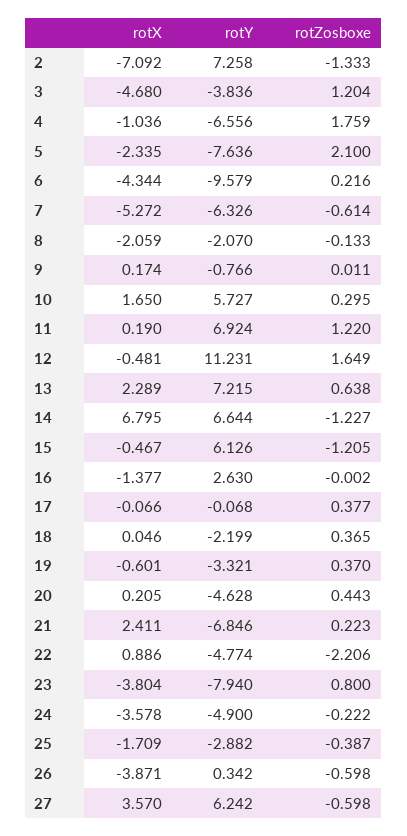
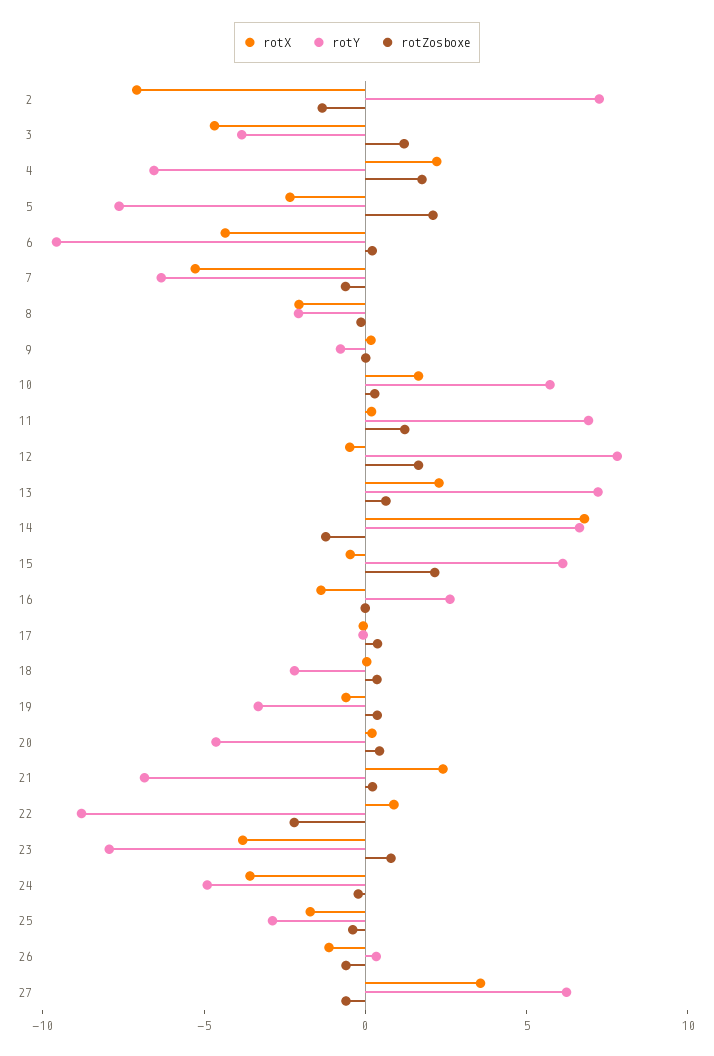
  {
    "rotX": {
      "2": -7.092,
      "3": -4.68,
-     "4": -1.036,
+     "4": 2,
      "5": -2.335,
      "6": -4.344,
      "7": -5.272,
      "8": -2.059,
      "9": 0.174,
      "10": 1.65,
      "11": 0.19,
      "12": -0.481,
      "13": 2.289,
      "14": 6.795,
      "15": -0.467,
      "16": -1.377,
      "17": -0.066,
      "18": 0.046,
      "19": -0.601,
      "20": 0.205,
      "21": 2.411,
      "22": 0.886,
      "23": -3.804,
      "24": -3.578,
      "25": -1.709,
-     "26": -3.871,
+     "26": -1,
      "27": 3.57
    },
    "rotY": {
      "2": 7.258,
      "3": -3.836,
      "4": -6.556,
      "5": -7.636,
      "6": -9.579,
      "7": -6.326,
      "8": -2.07,
      "9": -0.766,
      "10": 5.727,
      "11": 6.924,
-     "12": 11.231,
+     "12": 8,
      "13": 7.215,
      "14": 6.644,
      "15": 6.126,
      "16": 2.63,
      "17": -0.068,
      "18": -2.199,
      "19": -3.321,
      "20": -4.628,
      "21": -6.846,
-     "22": -4.774,
+     "22": -9,
      "23": -7.94,
      "24": -4.9,
      "25": -2.882,
      "26": 0.342,
      "27": 6.242
    },
    "rotZosboxe": {
      "2": -1.333,
      "3": 1.204,
      "4": 1.759,
      "5": 2.1,
      "6": 0.216,
      "7": -0.614,
      "8": -0.133,
      "9": 0.011,
      "10": 0.295,
      "11": 1.22,
      "12": 1.649,
      "13": 0.638,
      "14": -1.227,
-     "15": -1.205,
+     "15": 2,
      "16": -0.002,
      "17": 0.377,
      "18": 0.365,
      "19": 0.37,
      "20": 0.443,
      "21": 0.223,
      "22": -2.206,
      "23": 0.8,
      "24": -0.222,
      "25": -0.387,
      "26": -0.598,
      "27": -0.598
    }
  }

